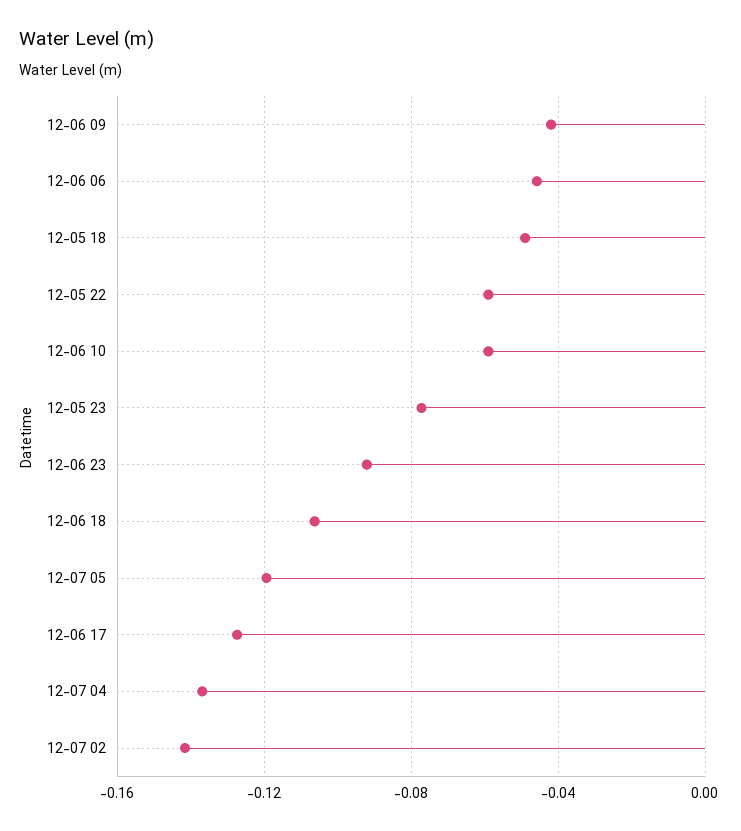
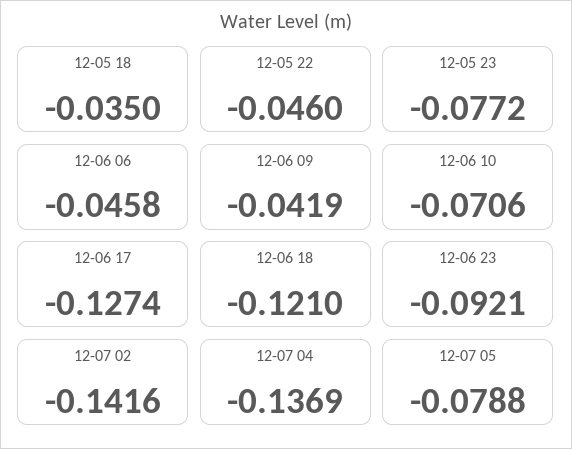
  {
    "12-06 09": -0.0419,
    "12-06 06": -0.0458,
-   "12-05 18": -0.05,
+   "12-05 18": -0.035,
-   "12-05 22": -0.06,
+   "12-05 22": -0.046,
-   "12-06 10": -0.06,
+   "12-06 10": -0.0706,
    "12-05 23": -0.0772,
    "12-06 23": -0.0921,
-   "12-06 18": -0.105,
+   "12-06 18": -0.121,
-   "12-07 05": -0.12,
+   "12-07 05": -0.0788,
    "12-06 17": -0.1274,
    "12-07 04": -0.1369,
    "12-07 02": -0.1416
  }

